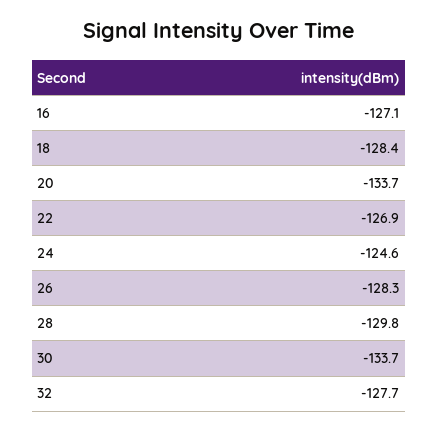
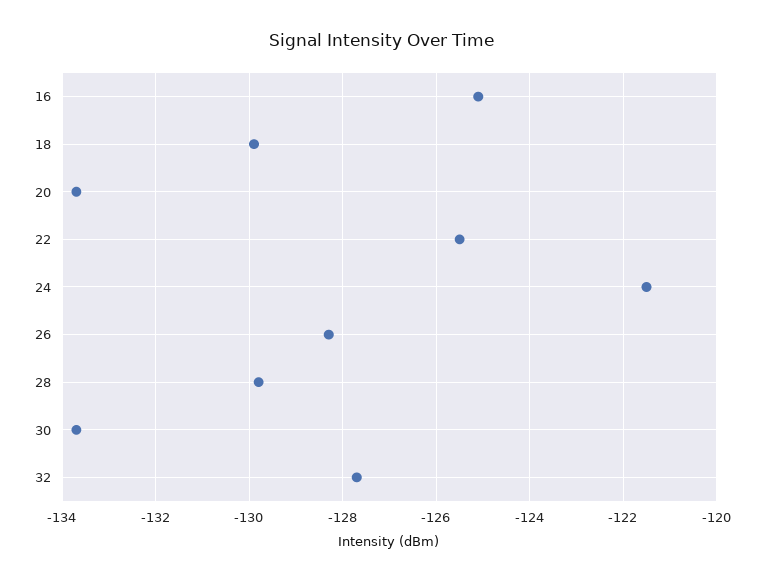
  {
-   "16": -127.1,
+   "16": -125,
-   "18": -128.4,
+   "18": -130,
    "20": -133.7,
-   "22": -126.9,
+   "22": -125.5,
-   "24": -124.6,
+   "24": -121.5,
    "26": -128.3,
    "28": -129.8,
    "30": -133.7,
    "32": -127.7
  }

